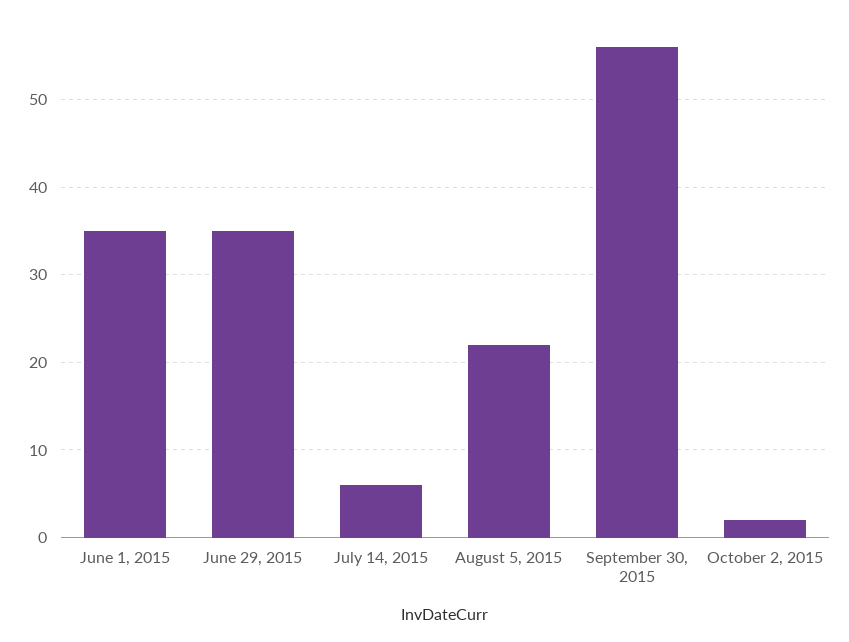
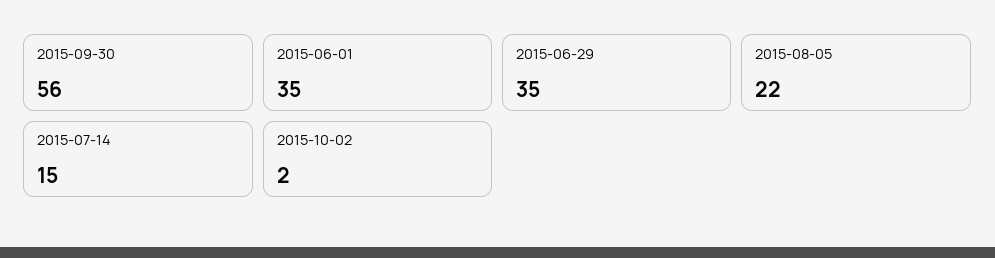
  {
    "June 1, 2015": 35,
    "June 29, 2015": 35,
-   "July 14, 2015": 6,
+   "July 14, 2015": 15,
    "August 5, 2015": 22,
    "September 30, 2015": 56,
    "October 2, 2015": 2
  }

